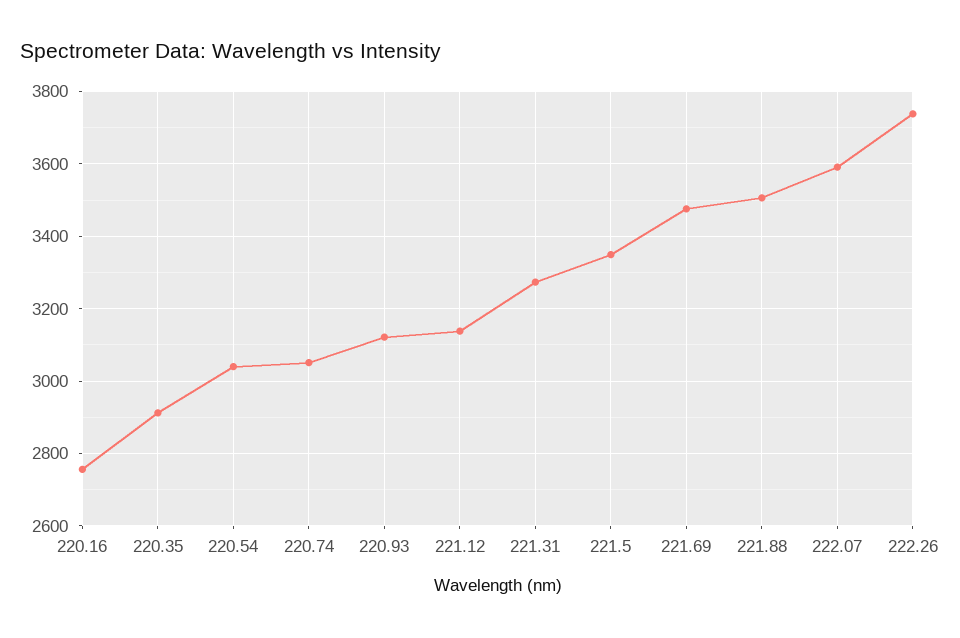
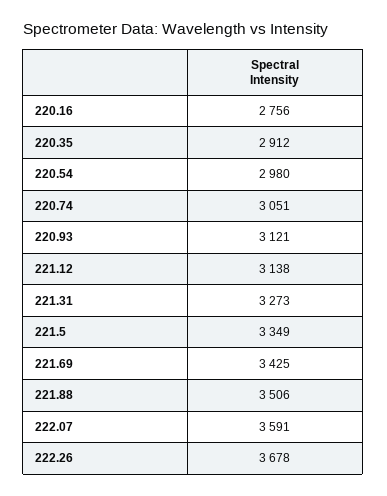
  {
    "220.16": 2756,
    "220.35": 2912,
-   "220.54": 3040,
+   "220.54": 2980,
    "220.74": 3051,
    "220.93": 3121,
    "221.12": 3138,
    "221.31": 3273,
    "221.5": 3349,
-   "221.69": 3480,
+   "221.69": 3425,
    "221.88": 3506,
    "222.07": 3591,
-   "222.26": 3740
+   "222.26": 3678
  }

